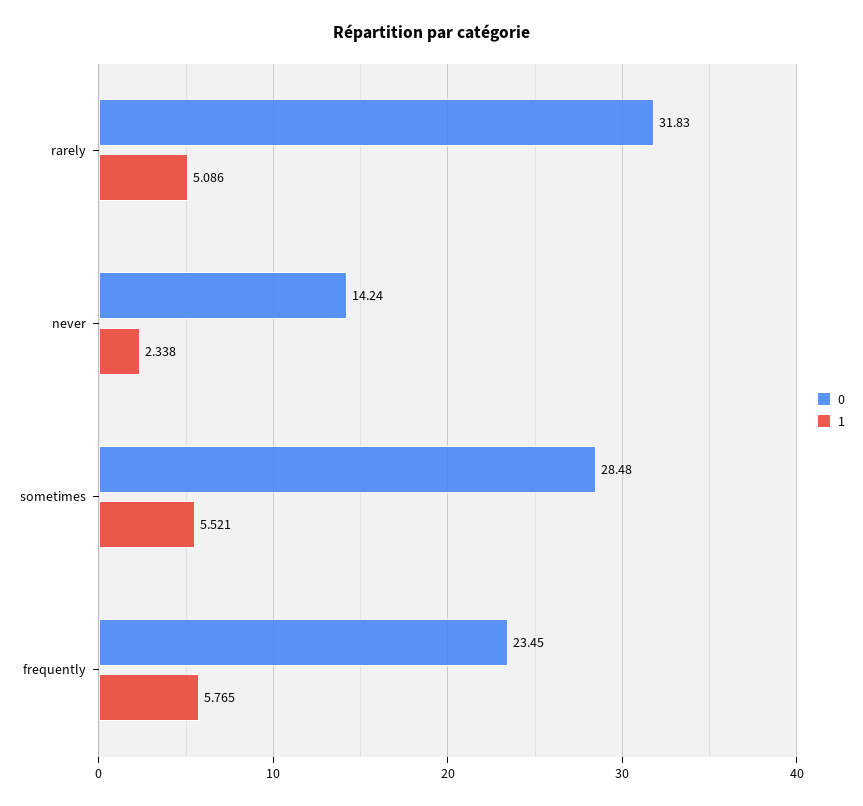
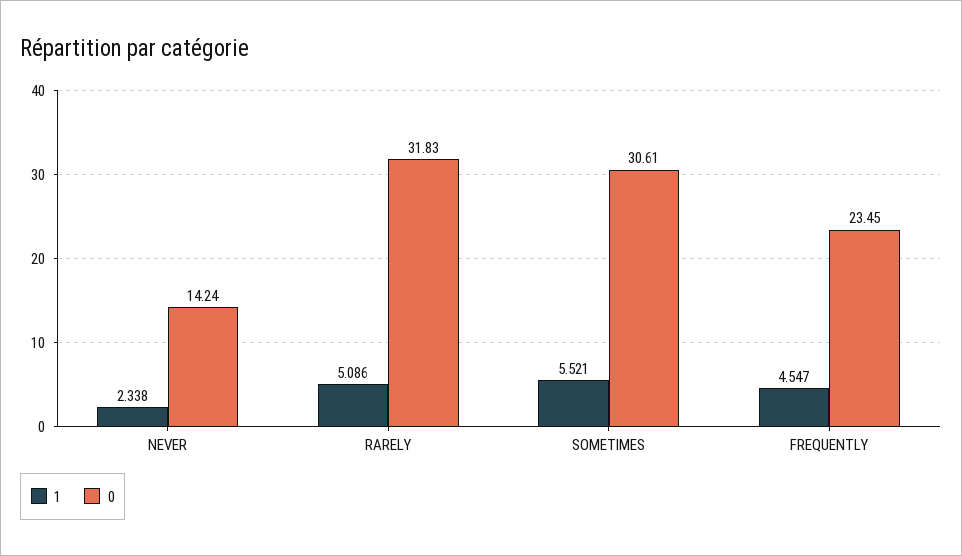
  {
    "0": {
      "rarely": 31.83,
      "never": 14.24,
-     "sometimes": 28.48,
+     "sometimes": 30.61,
      "frequently": 23.45
    },
    "1": {
      "rarely": 5.086,
      "never": 2.338,
      "sometimes": 5.521,
-     "frequently": 5.765
+     "frequently": 4.547
    }
  }

